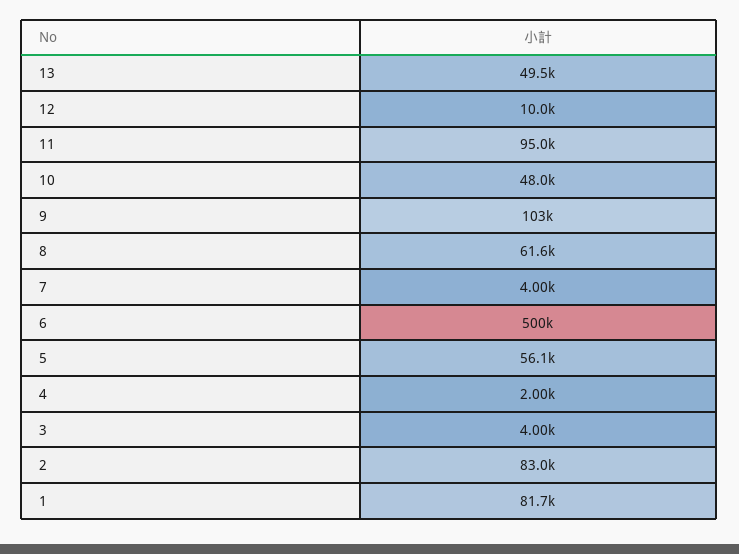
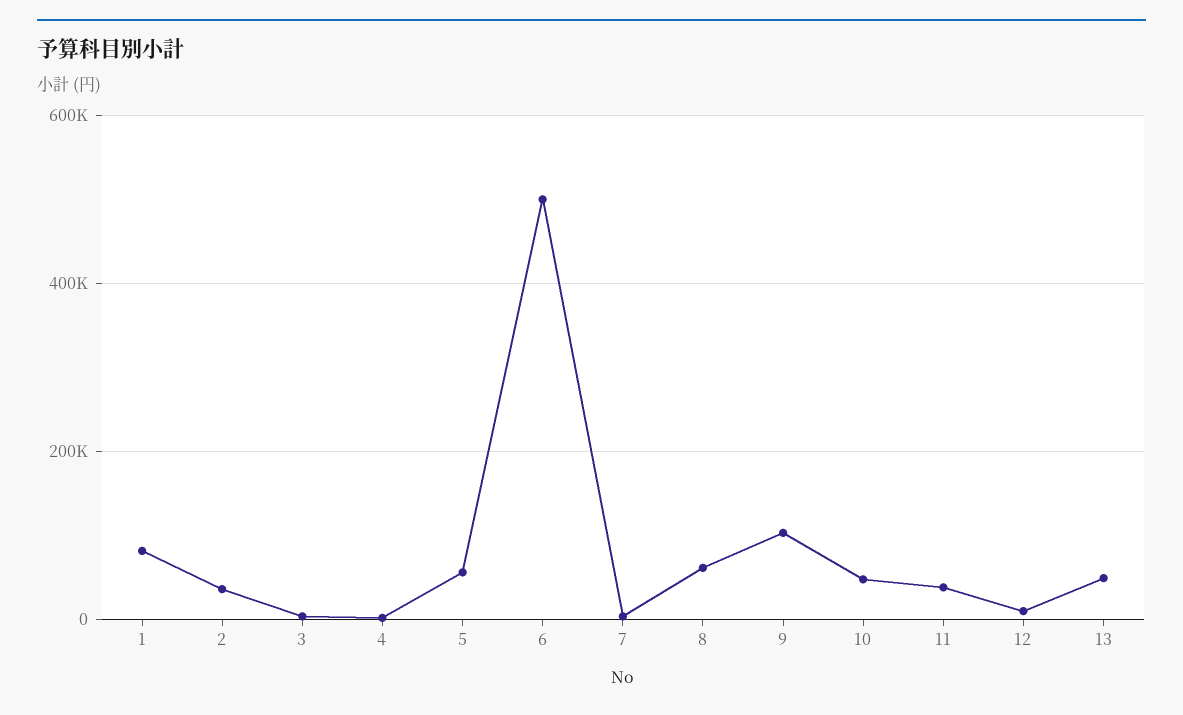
  {
    "13": 49500,
    "12": 10000,
-   "11": 95000,
+   "11": 40000,
    "10": 48000,
    "9": 103000,
    "8": 61600,
    "7": 4000,
    "6": 500000,
    "5": 56100,
    "4": 2000,
    "3": 4000,
-   "2": 83000,
+   "2": 40000,
    "1": 81700
  }

